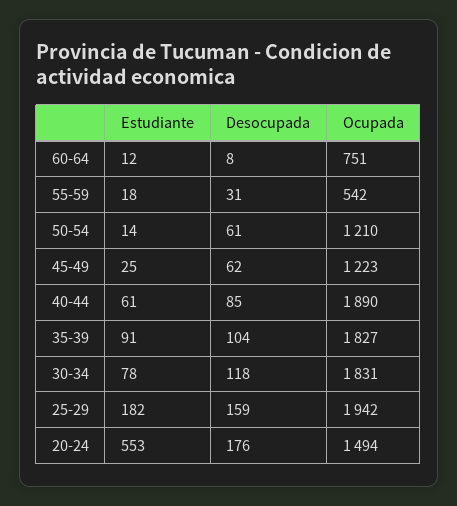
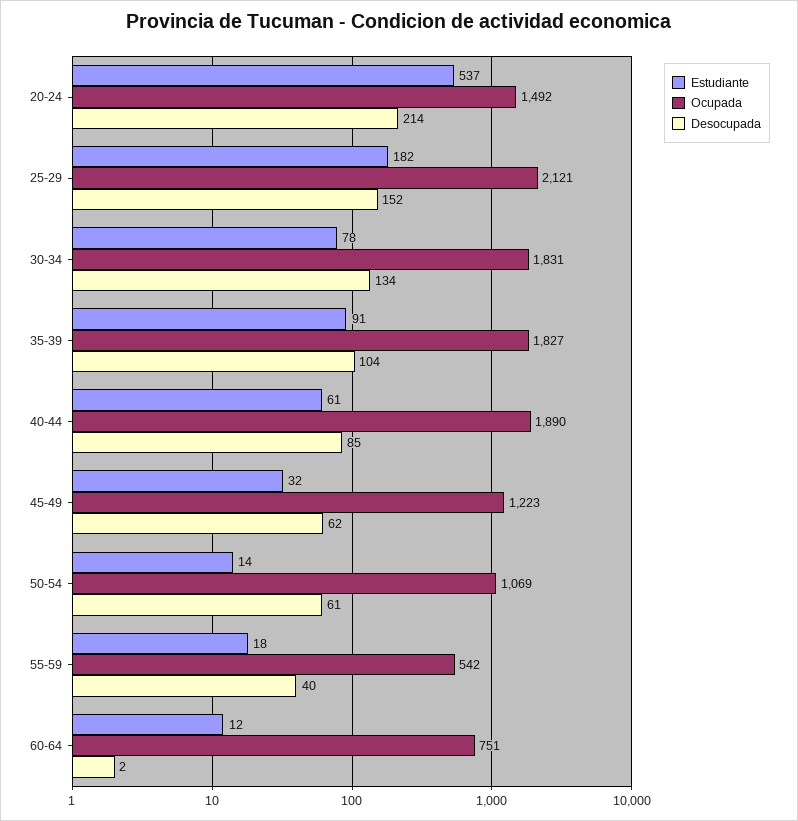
  {
    "Estudiante": {
      "60-64": 12,
      "55-59": 18,
      "50-54": 14,
-     "45-49": 25,
+     "45-49": 32,
      "40-44": 61,
      "35-39": 91,
      "30-34": 78,
      "25-29": 182,
-     "20-24": 553
+     "20-24": 537
    },
    "Desocupada": {
-     "60-64": 8,
+     "60-64": 2,
-     "55-59": 31,
+     "55-59": 40,
      "50-54": 61,
      "45-49": 62,
      "40-44": 85,
      "35-39": 104,
-     "30-34": 118,
+     "30-34": 134,
-     "25-29": 159,
+     "25-29": 152,
-     "20-24": 176
+     "20-24": 214
    },
    "Ocupada": {
      "60-64": 751,
      "55-59": 542,
-     "50-54": 1210,
+     "50-54": 1069,
      "45-49": 1223,
      "40-44": 1890,
      "35-39": 1827,
      "30-34": 1831,
-     "25-29": 1942,
+     "25-29": 2121,
-     "20-24": 1494
+     "20-24": 1492
    }
  }

